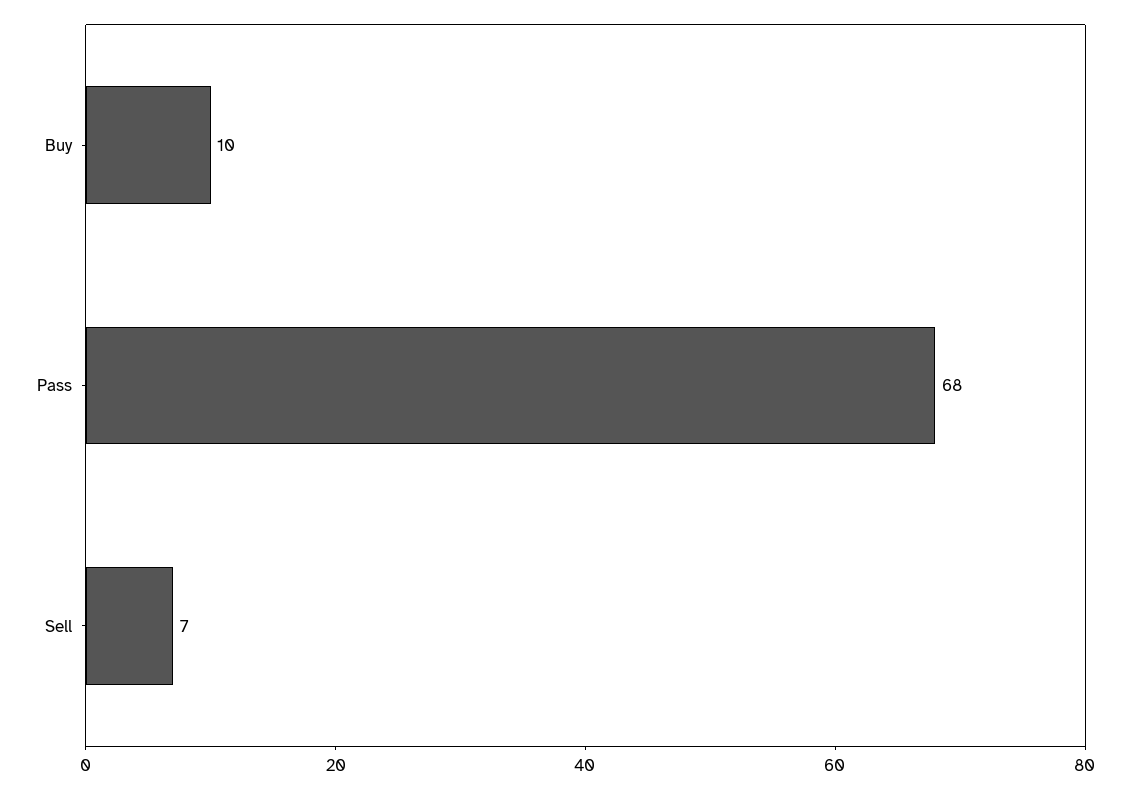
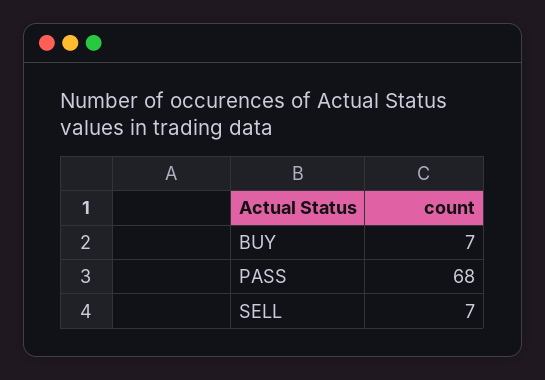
  {
-   "Buy": 10,
+   "Buy": 7,
    "Pass": 68,
    "Sell": 7
  }

